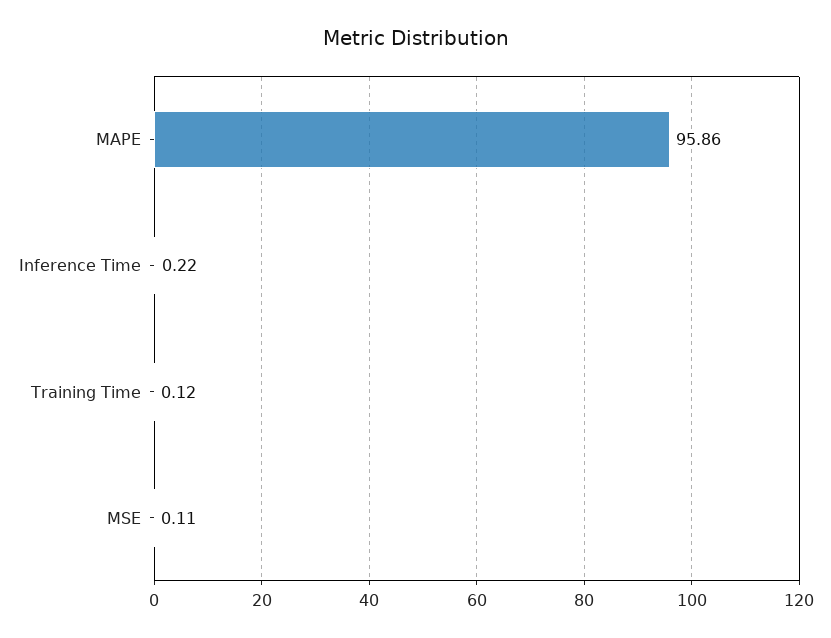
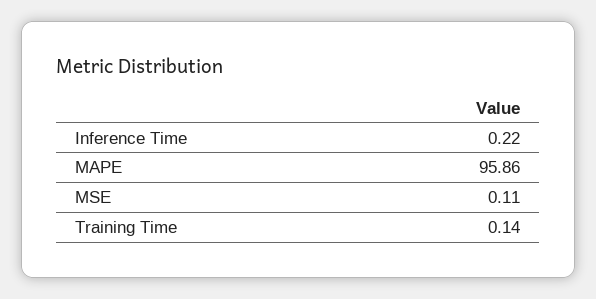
  {
    "MAPE": 95.86,
    "Inference Time": 0.22,
-   "Training Time": 0.12,
+   "Training Time": 0.14,
    "MSE": 0.11
  }

